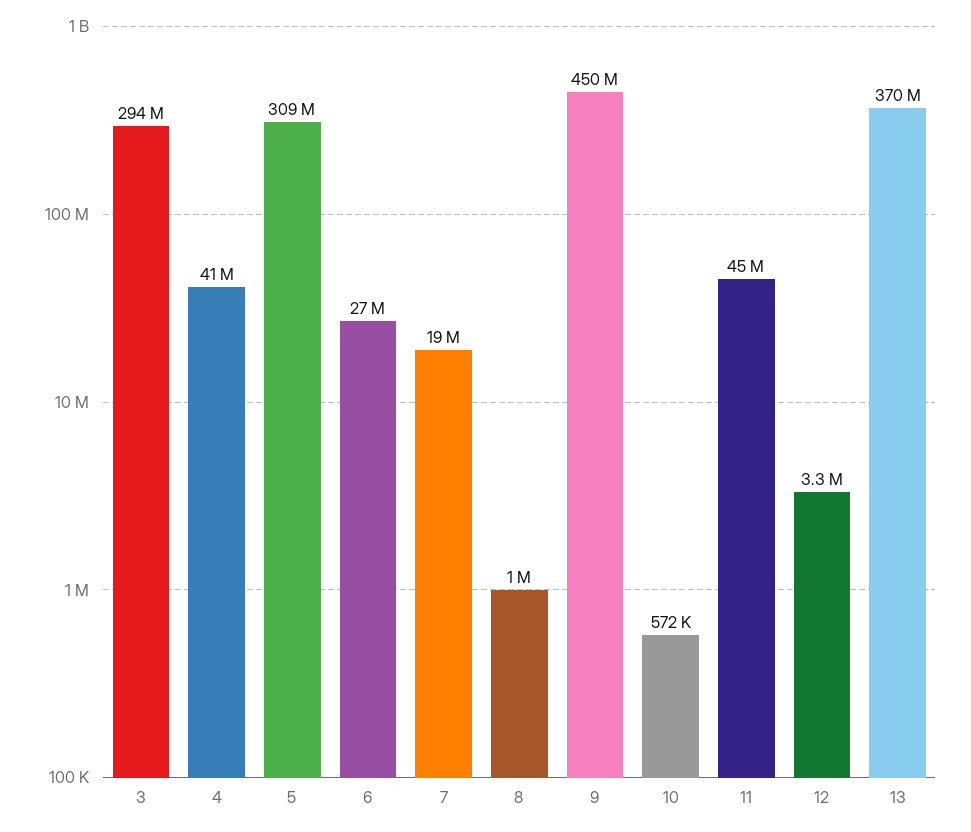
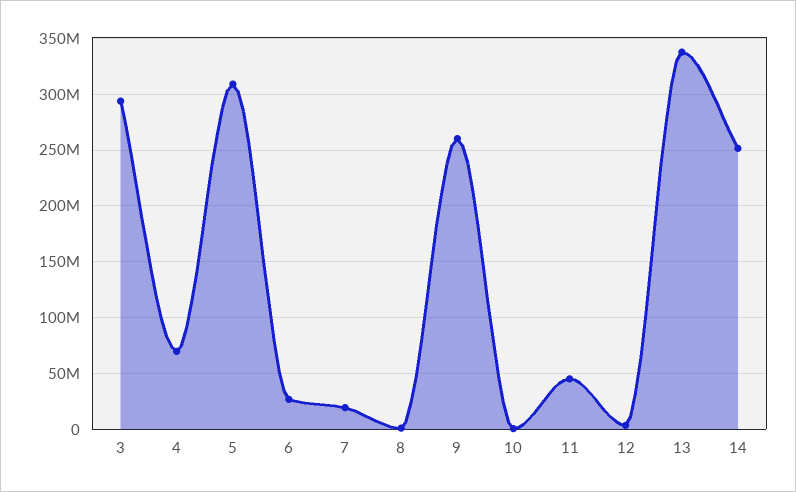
  {
    "3": 294000000,
-   "4": 41000000,
+   "4": 70000000,
    "5": 309000000,
    "6": 27000000,
    "7": 19000000,
    "8": 1000000,
-   "9": 450000000,
+   "9": 260000000,
    "10": 572000,
    "11": 45000000,
    "12": 3300000,
-   "13": 370000000
+   "13": 340000000,
+   "14": 250000000
  }

